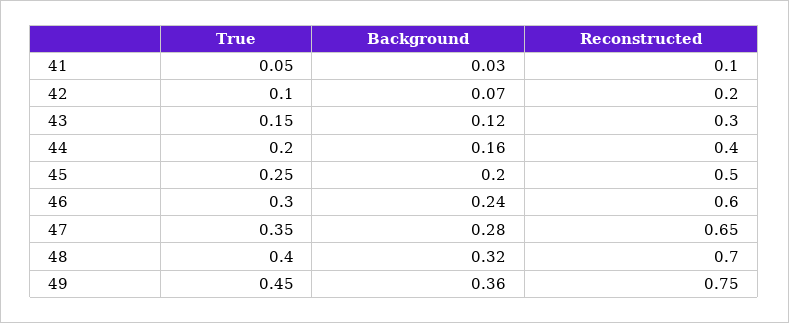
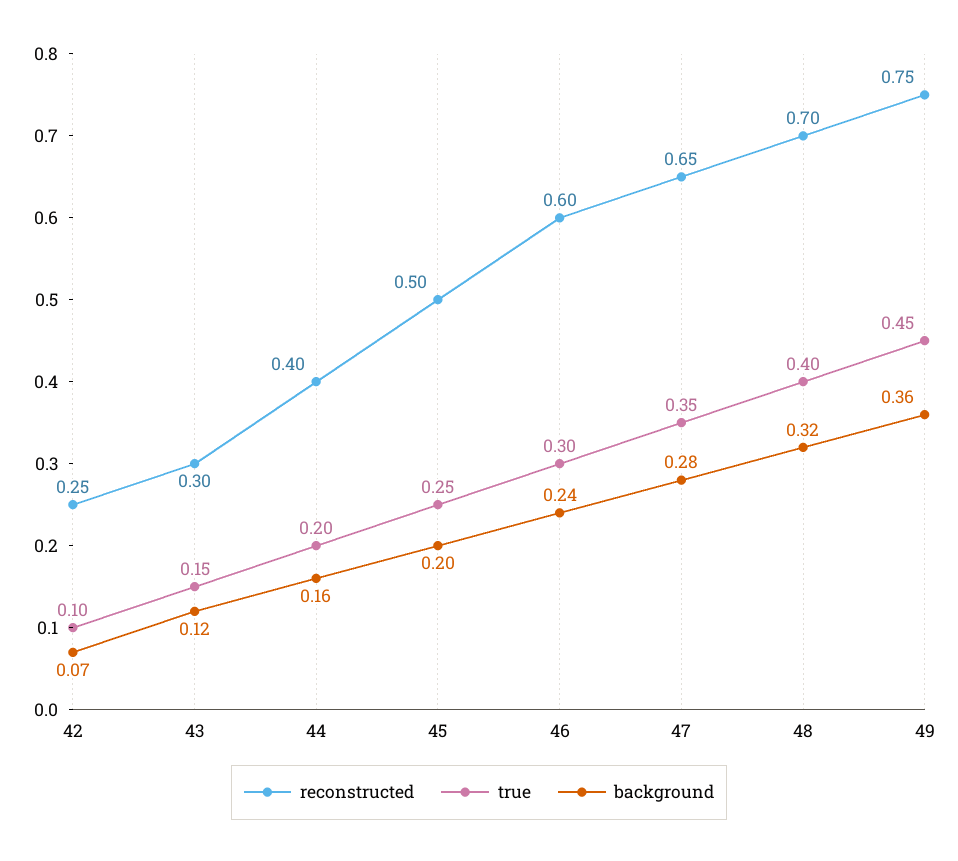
  {
    "True": {
-     "41": 0.05,
      "42": 0.1,
      "43": 0.15,
      "44": 0.2,
      "45": 0.25,
      "46": 0.3,
      "47": 0.35,
      "48": 0.4,
      "49": 0.45
    },
    "Background": {
-     "41": 0.03,
      "42": 0.07,
      "43": 0.12,
      "44": 0.16,
      "45": 0.2,
      "46": 0.24,
      "47": 0.28,
      "48": 0.32,
      "49": 0.36
    },
    "Reconstructed": {
-     "41": 0.1,
-     "42": 0.2,
+     "42": 0.25,
      "43": 0.3,
      "44": 0.4,
      "45": 0.5,
      "46": 0.6,
      "47": 0.65,
      "48": 0.7,
      "49": 0.75
    }
  }

